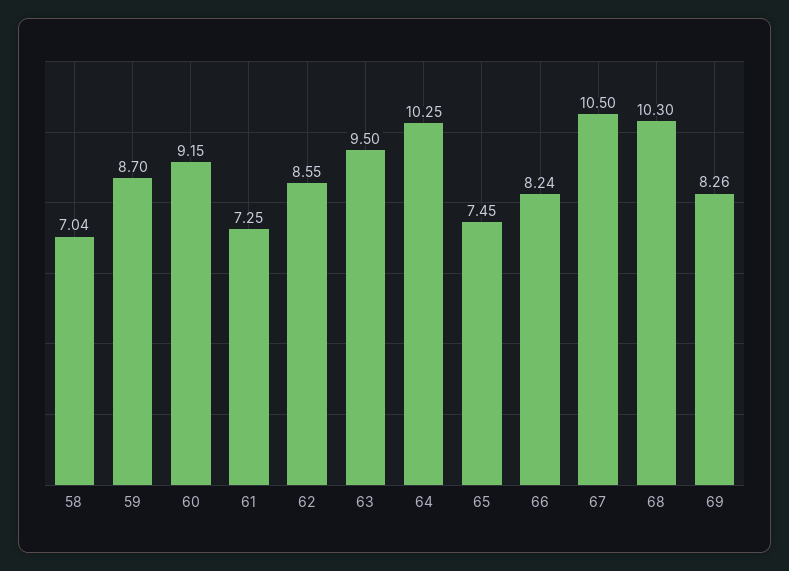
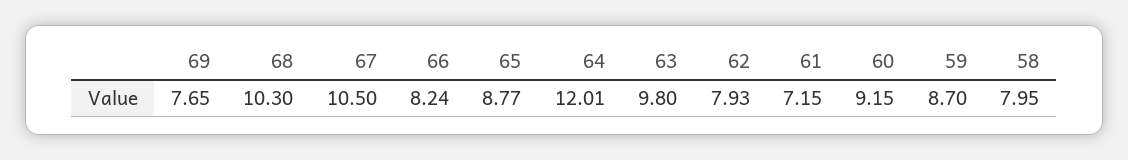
  {
-   "58": 7.04,
+   "58": 7.95,
    "59": 8.7,
    "60": 9.15,
-   "61": 7.25,
+   "61": 7.15,
-   "62": 8.55,
+   "62": 7.93,
-   "63": 9.5,
+   "63": 9.8,
-   "64": 10.25,
+   "64": 12.01,
-   "65": 7.45,
+   "65": 8.77,
    "66": 8.24,
    "67": 10.5,
    "68": 10.3,
-   "69": 8.26
+   "69": 7.65
  }

